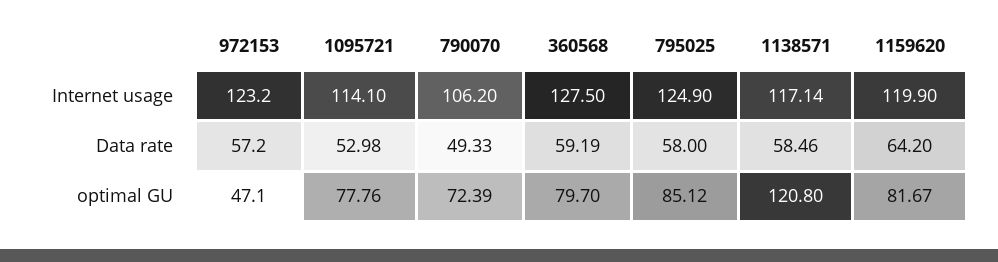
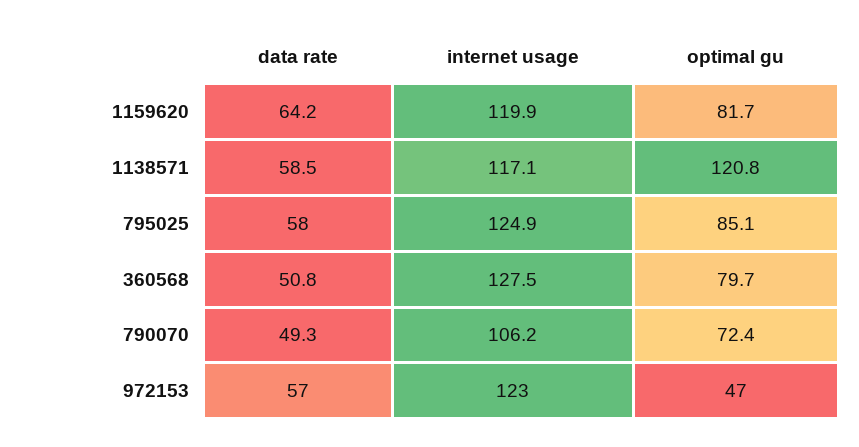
  {
    "972153": {
      "Internet usage": 123.2,
      "Data rate": 57.2,
      "optimal GU": 47.1
    },
-   "1095721": {
-     "Internet usage": 114.1,
-     "Data rate": 52.98,
-     "optimal GU": 77.76
-   },
    "790070": {
      "Internet usage": 106.2,
      "Data rate": 49.33,
      "optimal GU": 72.39
    },
    "360568": {
      "Internet usage": 127.5,
-     "Data rate": 59.19,
+     "Data rate": 50.8,
      "optimal GU": 79.7
    },
    "795025": {
      "Internet usage": 124.9,
      "Data rate": 58,
      "optimal GU": 85.12
    },
    "1138571": {
      "Internet usage": 117.14,
      "Data rate": 58.46,
      "optimal GU": 120.8
    },
    "1159620": {
      "Internet usage": 119.9,
      "Data rate": 64.2,
      "optimal GU": 81.67
    }
  }

